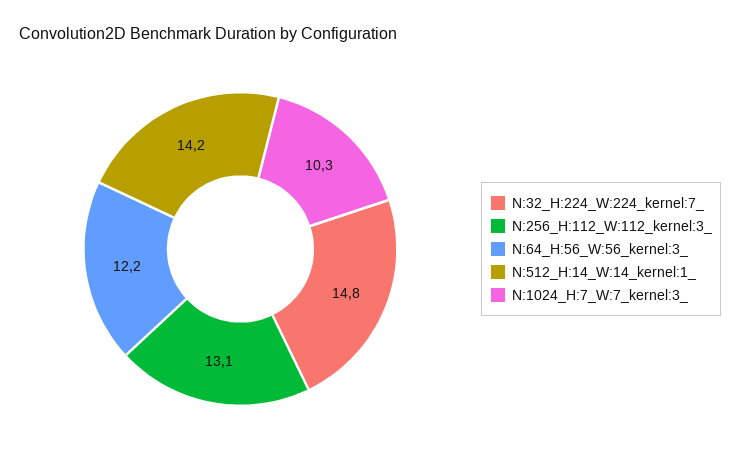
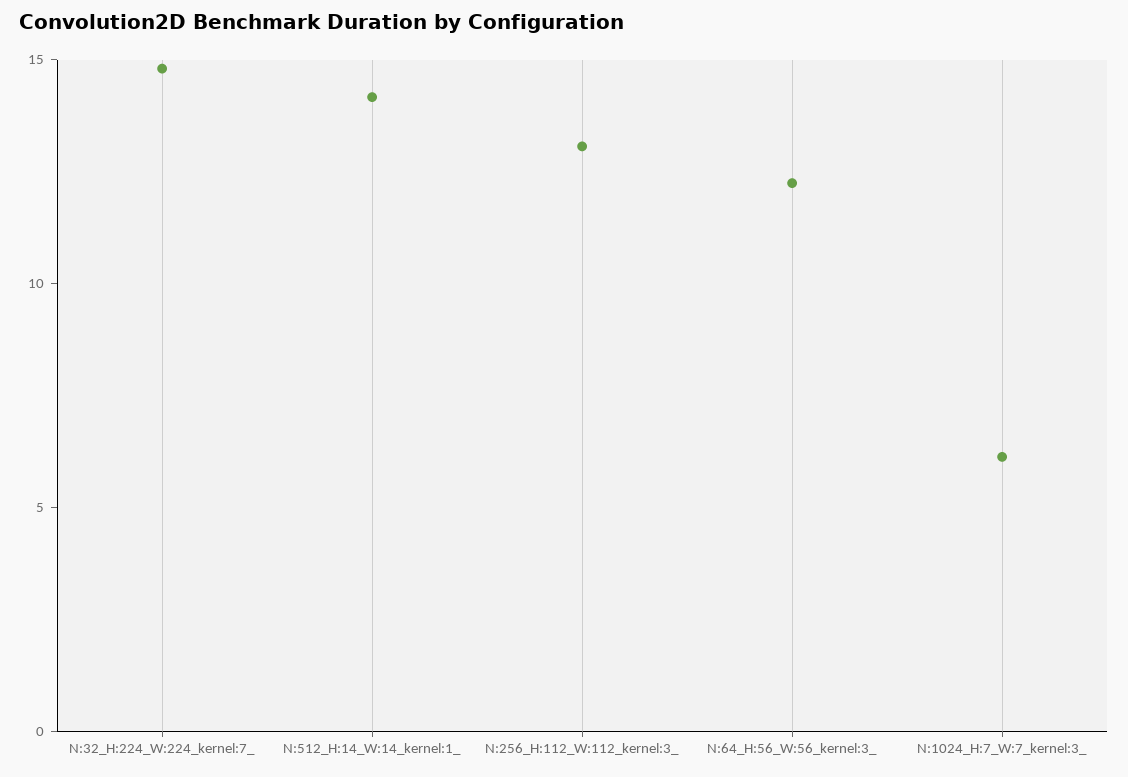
  {
    "N:32_H:224_W:224_kernel:7_": 14.8,
    "N:256_H:112_W:112_kernel:3_": 13.1,
    "N:64_H:56_W:56_kernel:3_": 12.2,
    "N:512_H:14_W:14_kernel:1_": 14.2,
-   "N:1024_H:7_W:7_kernel:3_": 10.3
+   "N:1024_H:7_W:7_kernel:3_": 6
  }

